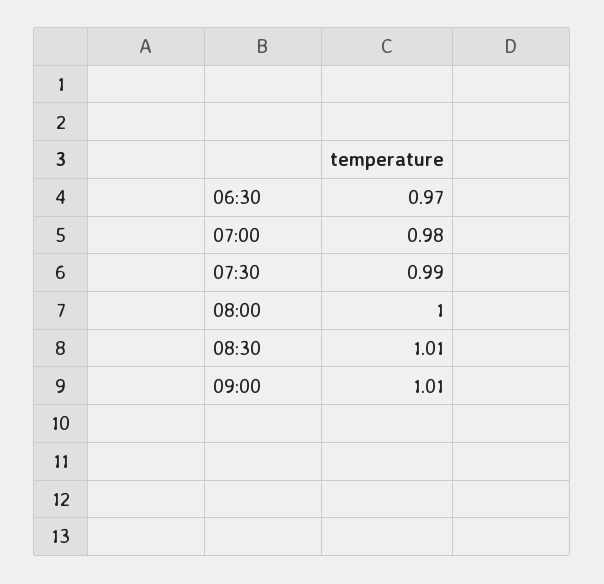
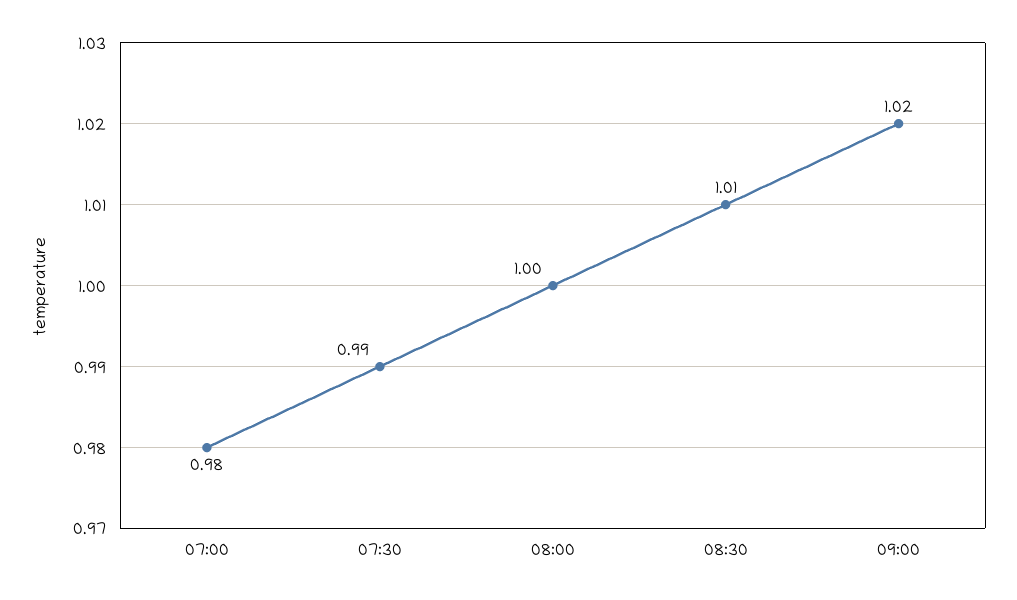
  {
-   "06:30": 0.97,
    "07:00": 0.98,
    "07:30": 0.99,
    "08:00": 1,
    "08:30": 1.01,
-   "09:00": 1.01
+   "09:00": 1.02
  }

